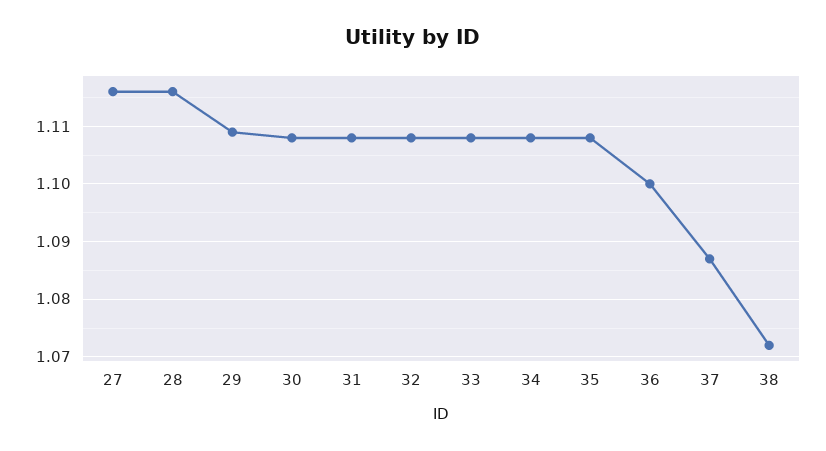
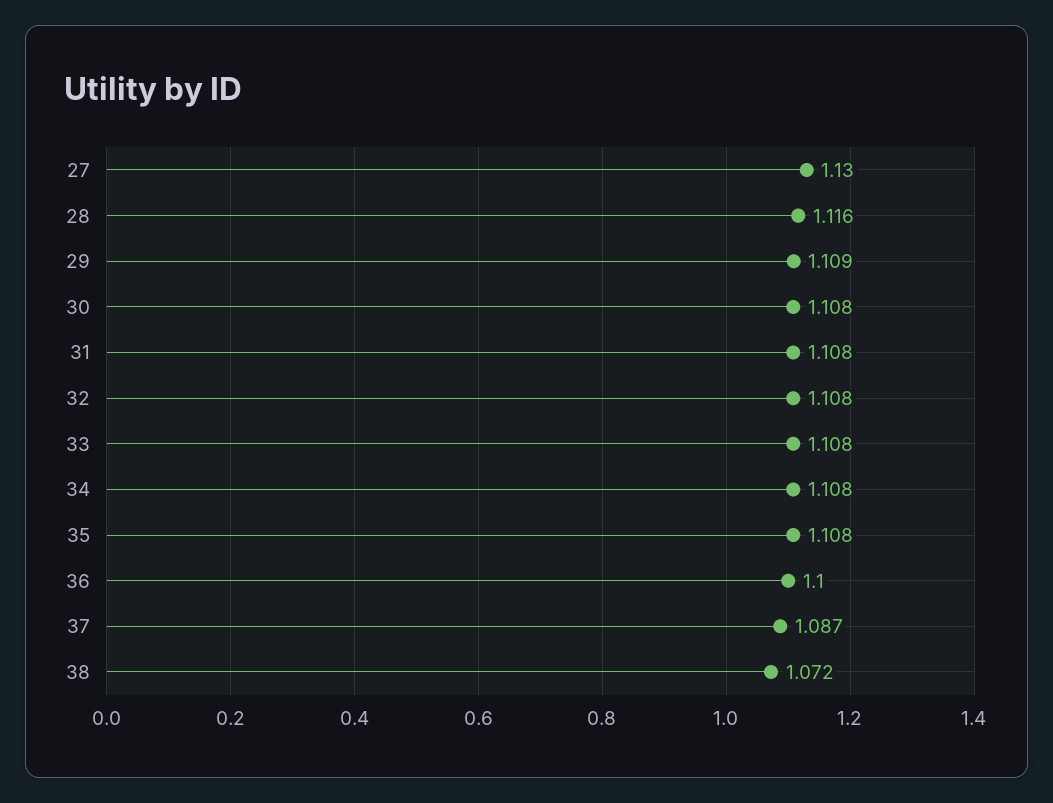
  {
-   "27": 1.115,
+   "27": 1.13,
    "28": 1.116,
    "29": 1.109,
    "30": 1.108,
    "31": 1.108,
    "32": 1.108,
    "33": 1.108,
    "34": 1.108,
    "35": 1.108,
    "36": 1.1,
    "37": 1.087,
    "38": 1.072
  }

